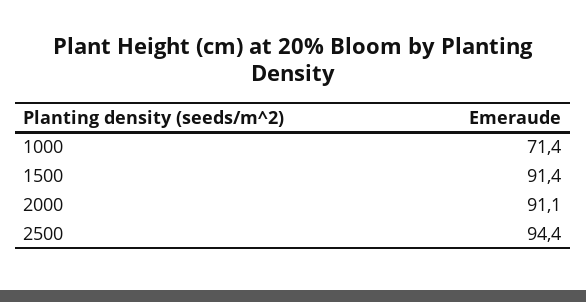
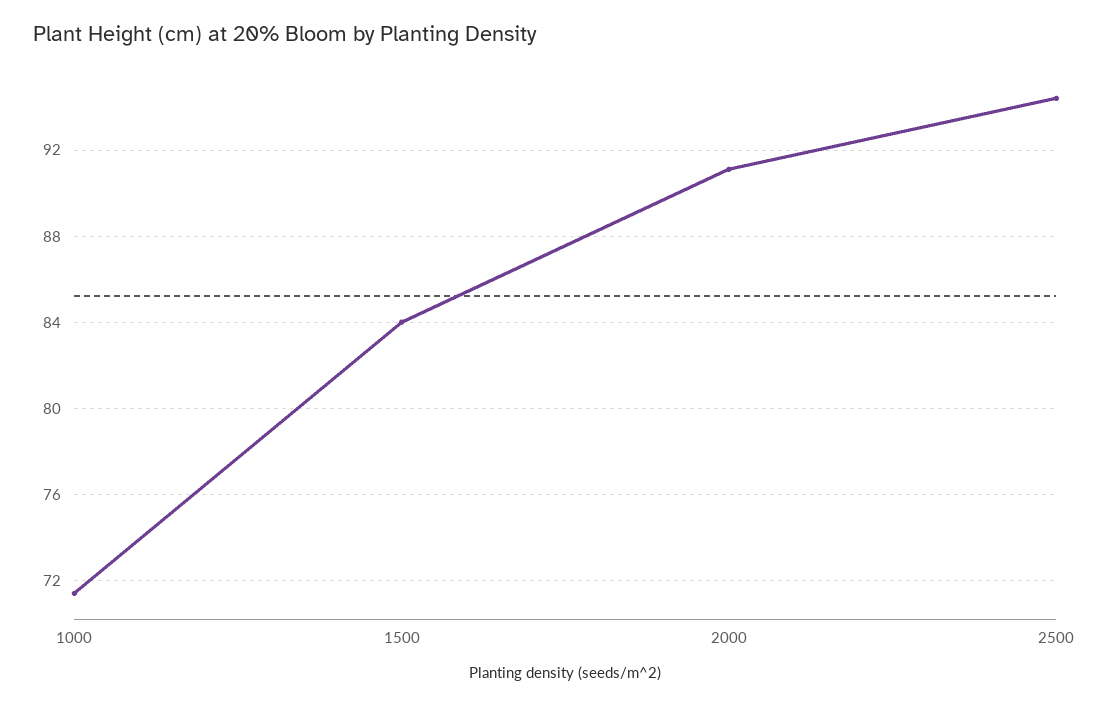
  {
    "1000": 71.4,
-   "1500": 91.4,
+   "1500": 84,
    "2000": 91.1,
    "2500": 94.4
  }

